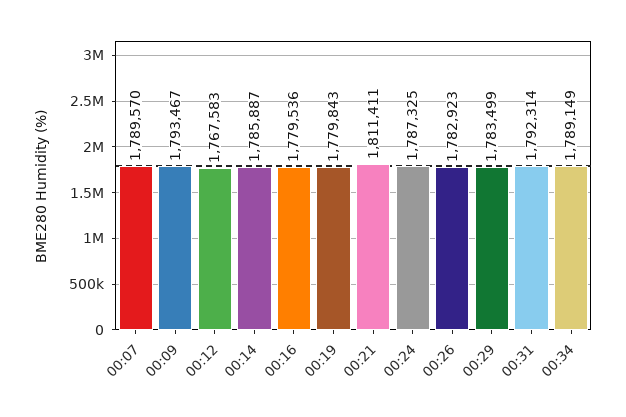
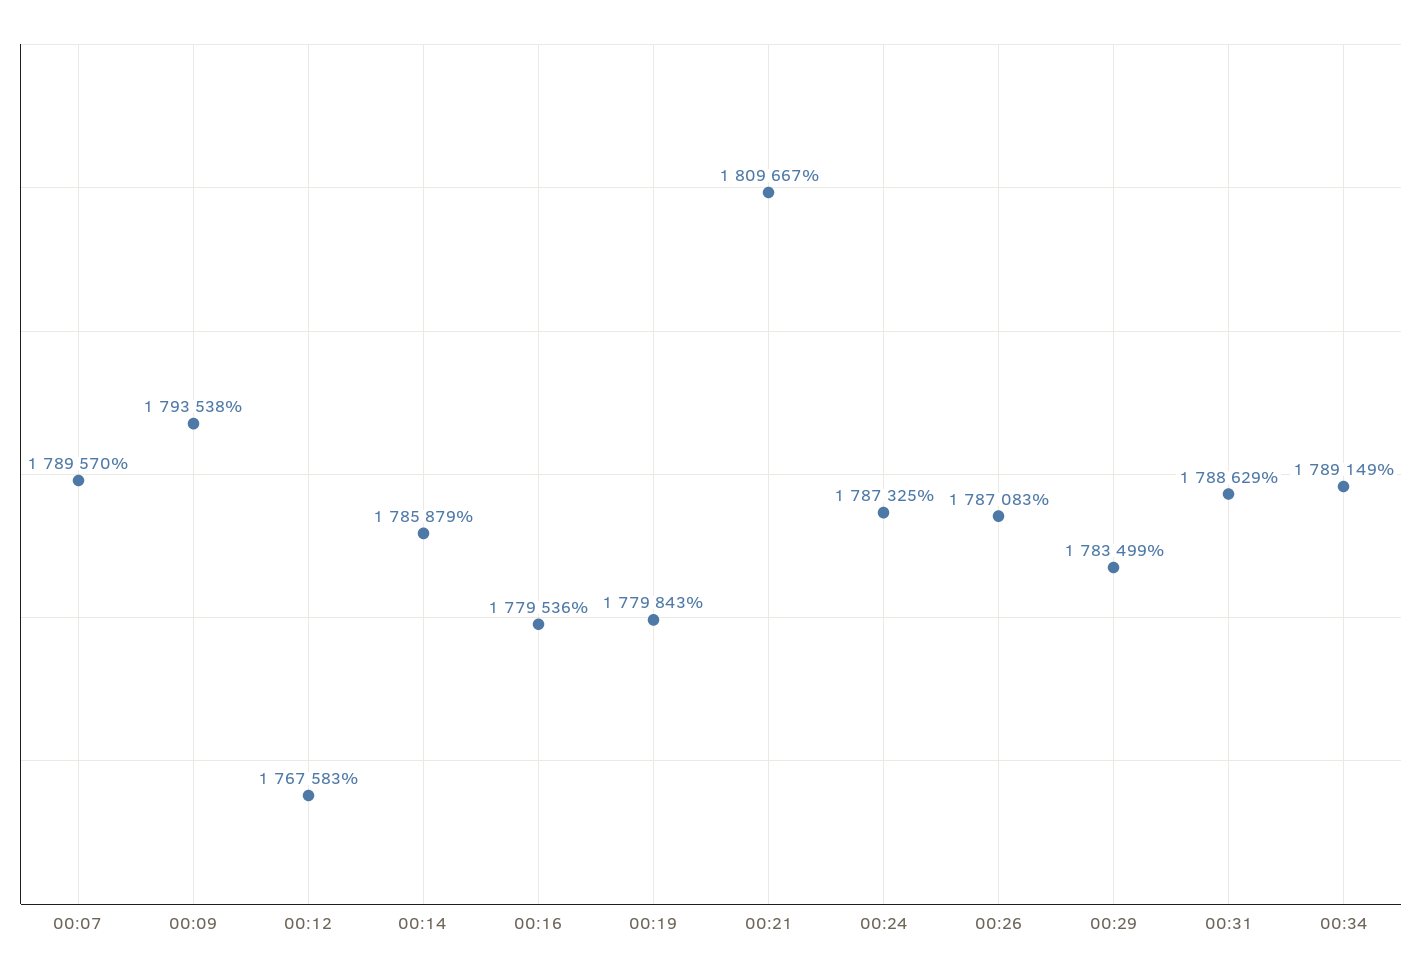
  {
    "00:07": 1789570,
-   "00:09": 1793467,
+   "00:09": 1793538,
    "00:12": 1767583,
-   "00:14": 1785887,
+   "00:14": 1785879,
    "00:16": 1779536,
    "00:19": 1779843,
-   "00:21": 1811411,
+   "00:21": 1809667,
    "00:24": 1787325,
-   "00:26": 1782923,
+   "00:26": 1787083,
    "00:29": 1783499,
-   "00:31": 1792314,
+   "00:31": 1788629,
    "00:34": 1789149
  }

